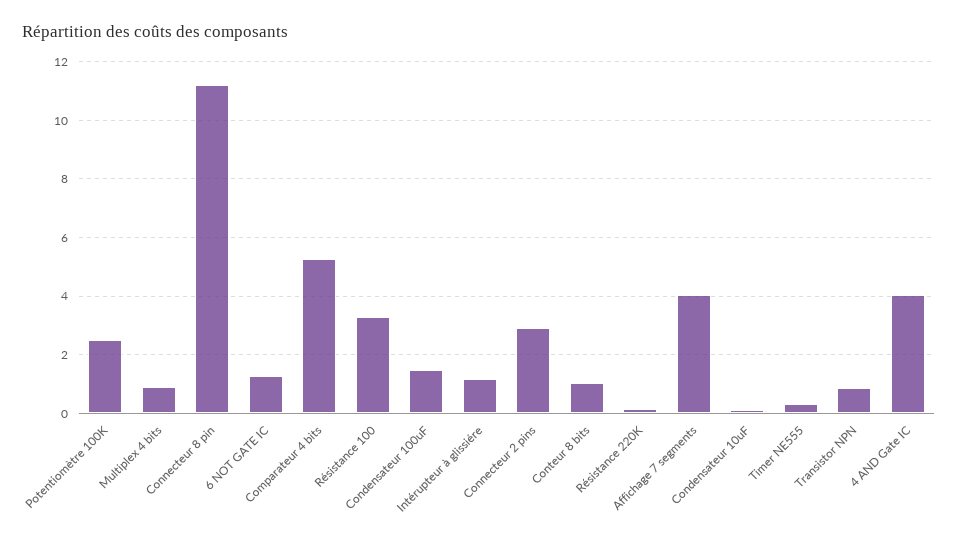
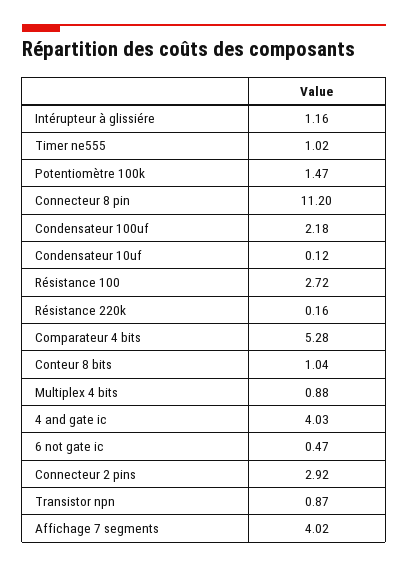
  {
-   "Potentiomètre 100K": 2.5,
+   "Potentiomètre 100K": 1.47,
    "Multiplex 4 bits": 0.88,
    "Connecteur 8 pin": 11.2,
-   "6 NOT GATE IC": 1.25,
+   "6 NOT GATE IC": 0.47,
    "Comparateur 4 bits": 5.28,
-   "Résistance 100": 3.25,
+   "Résistance 100": 2.72,
-   "Condensateur 100uF": 1.5,
+   "Condensateur 100uF": 2.18,
    "Intérupteur à glissiére": 1.16,
    "Connecteur 2 pins": 2.92,
    "Conteur 8 bits": 1.04,
    "Résistance 220K": 0.16,
    "Affichage 7 segments": 4.02,
    "Condensateur 10uF": 0.12,
-   "Timer NE555": 0.25,
+   "Timer NE555": 1.02,
    "Transistor NPN": 0.87,
    "4 AND Gate IC": 4.03
  }

